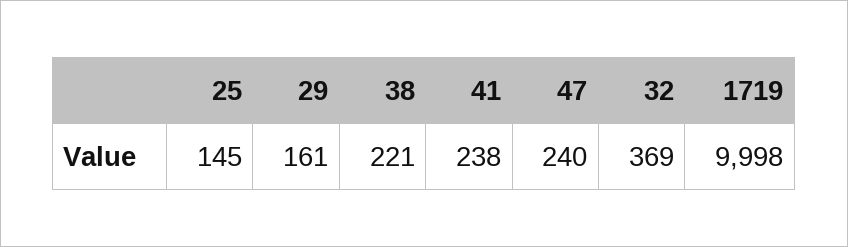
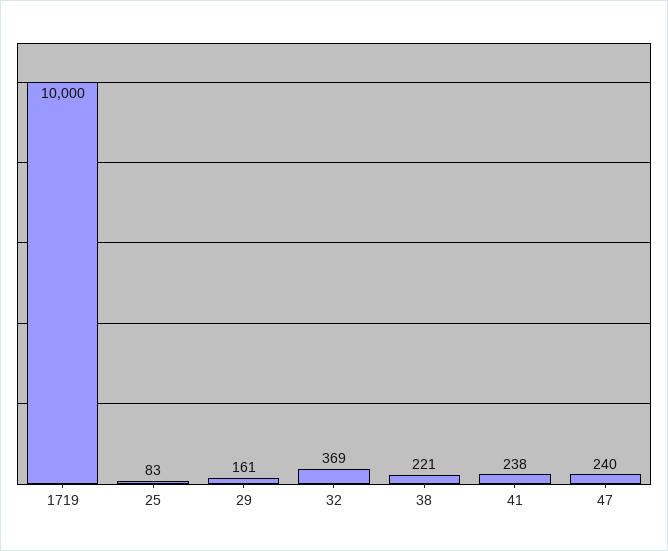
  {
-   "25": 145,
+   "25": 83,
    "29": 161,
    "38": 221,
    "41": 238,
    "47": 240,
    "32": 369,
-   "1719": 9998
+   "1719": 10000
  }

